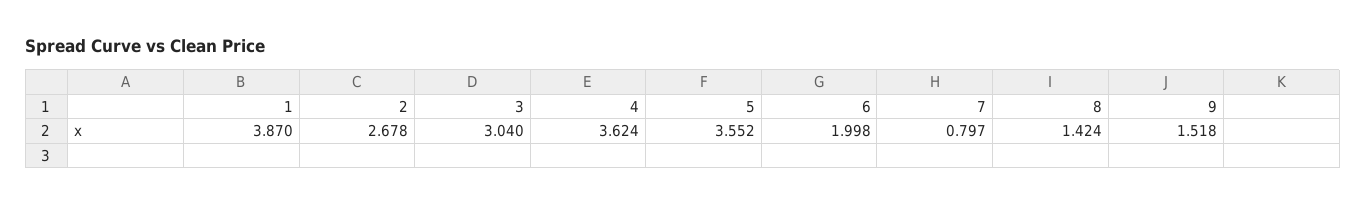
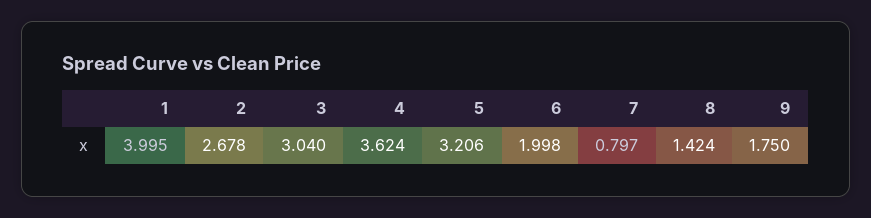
  {
-   "1": 3.87,
+   "1": 3.995,
    "2": 2.678,
    "3": 3.04,
    "4": 3.624,
-   "5": 3.552,
+   "5": 3.206,
    "6": 1.998,
    "7": 0.797,
    "8": 1.424,
-   "9": 1.518
+   "9": 1.75
  }

